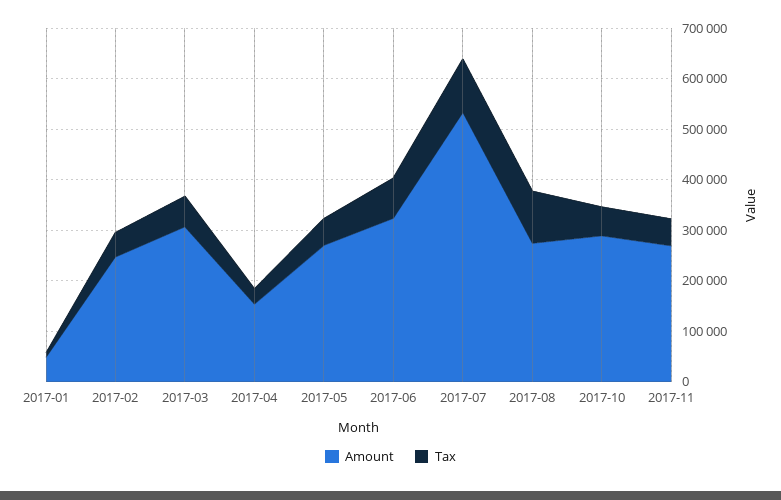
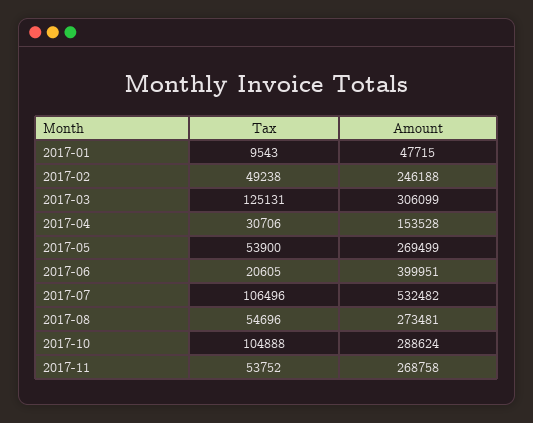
  {
    "Amount": {
      "2017-01": 47715,
      "2017-02": 246188,
      "2017-03": 306099,
      "2017-04": 153528,
      "2017-05": 269499,
-     "2017-06": 320000,
+     "2017-06": 399951,
      "2017-07": 532482,
      "2017-08": 273481,
      "2017-10": 288624,
      "2017-11": 268758
    },
    "Tax": {
      "2017-01": 9543,
      "2017-02": 49238,
-     "2017-03": 60000,
+     "2017-03": 125131,
      "2017-04": 30706,
      "2017-05": 53900,
-     "2017-06": 80000,
+     "2017-06": 20605,
      "2017-07": 106496,
-     "2017-08": 100000,
+     "2017-08": 54696,
-     "2017-10": 60000,
+     "2017-10": 104888,
      "2017-11": 53752
    }
  }

